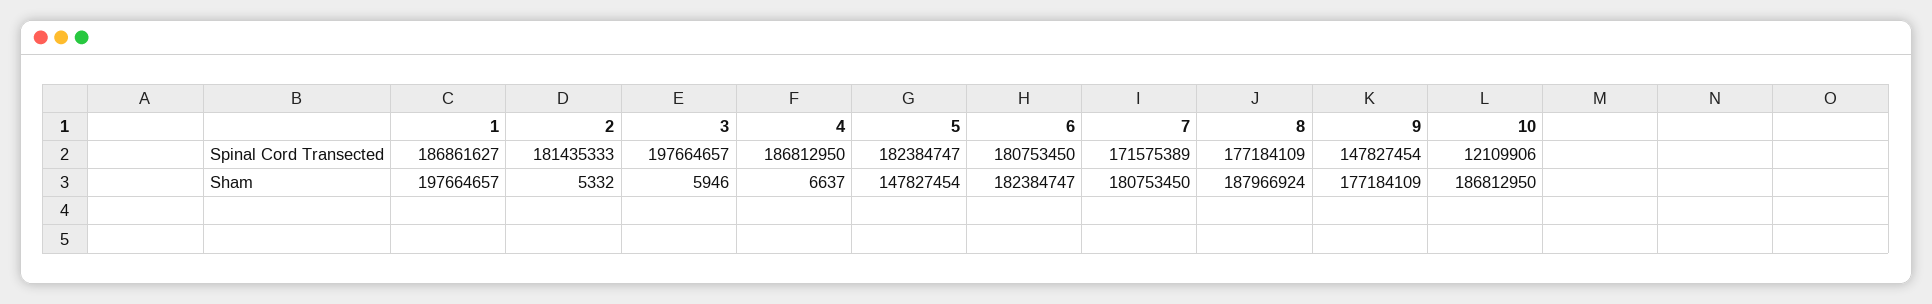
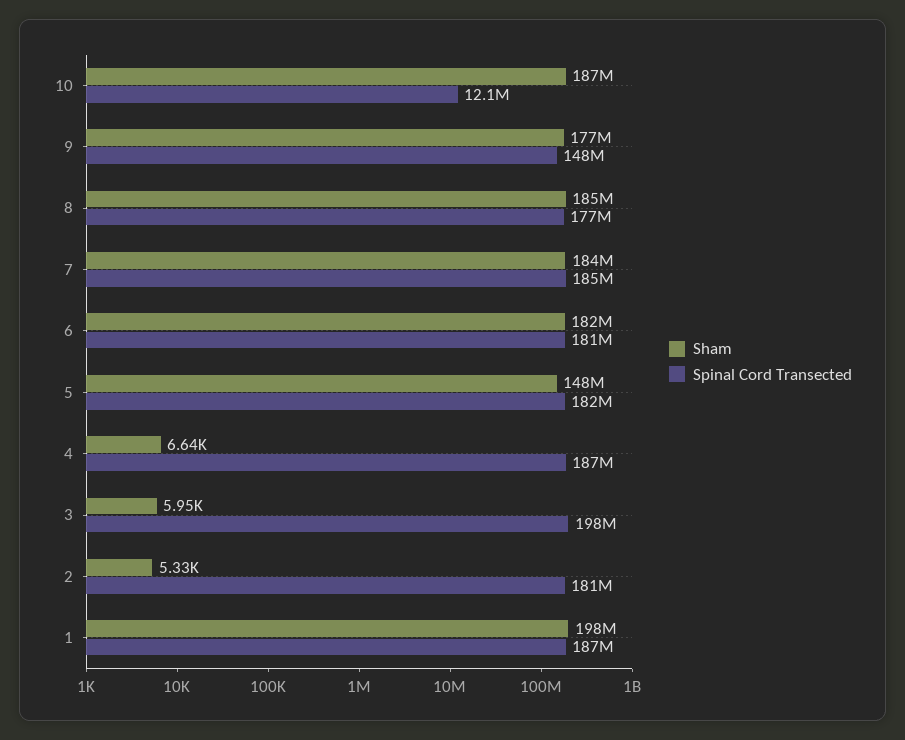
  {
    "Spinal Cord Transected": {
      "1": 186861627,
      "2": 181435333,
      "3": 197664657,
      "4": 186812950,
      "5": 182384747,
      "6": 180753450,
-     "7": 171575389,
+     "7": 185000000,
      "8": 177184109,
      "9": 147827454,
      "10": 12109906
    },
    "Sham": {
      "1": 197664657,
      "2": 5332,
      "3": 5946,
      "4": 6637,
      "5": 147827454,
      "6": 182384747,
-     "7": 180753450,
+     "7": 184000000,
-     "8": 187966924,
+     "8": 185000000,
      "9": 177184109,
      "10": 186812950
    }
  }

